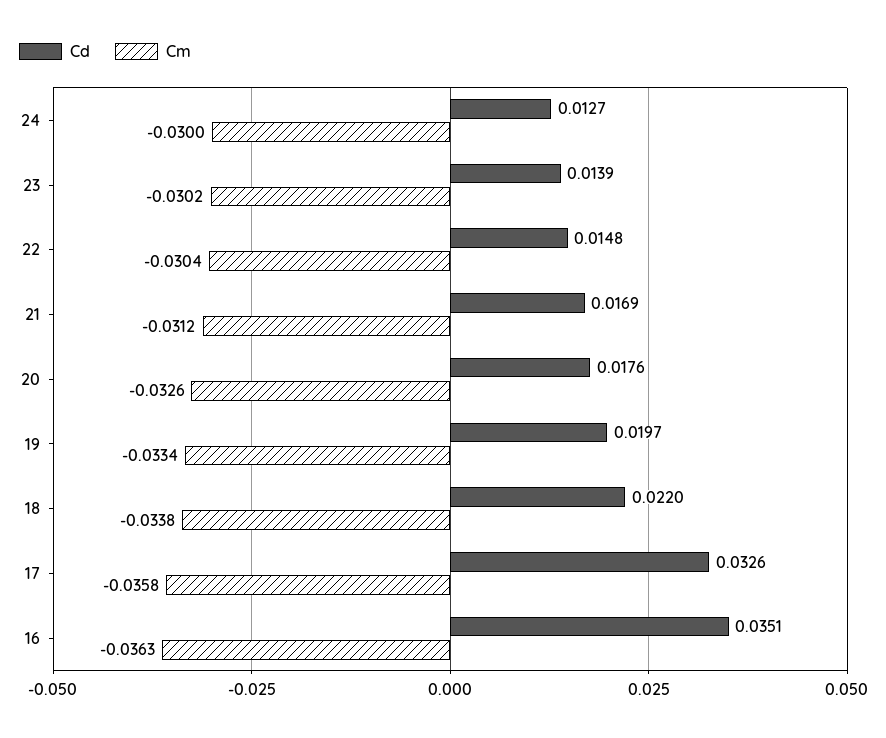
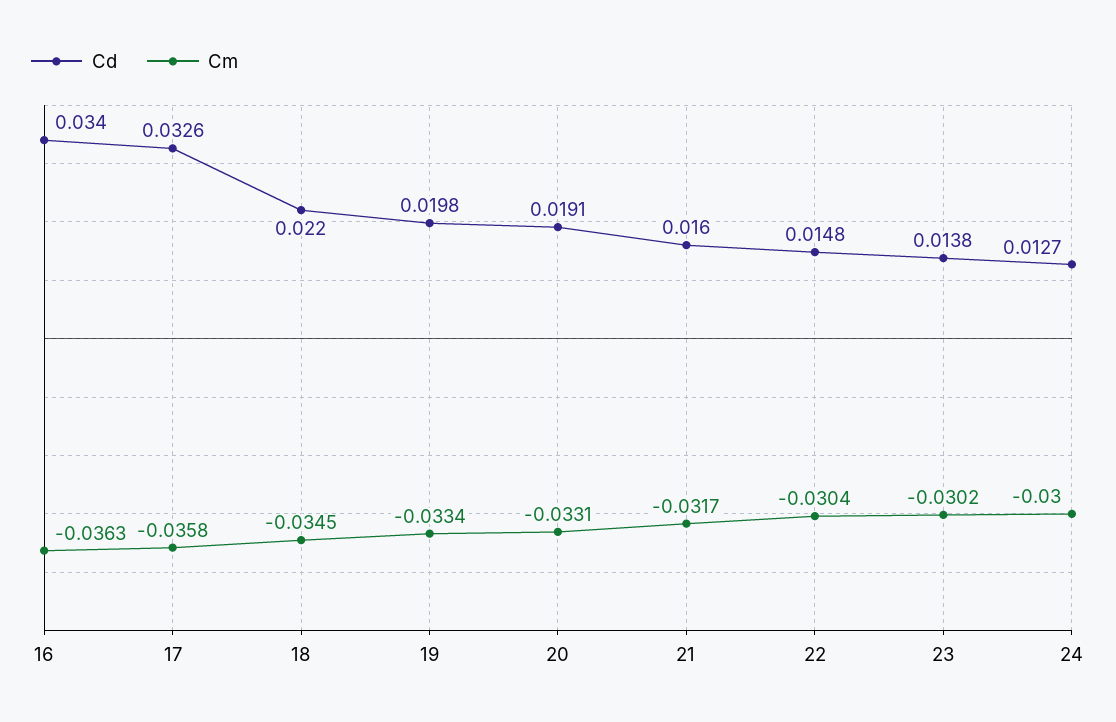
  {
    "Cd": {
      "24": 0.0127,
-     "23": 0.0139,
+     "23": 0.0138,
      "22": 0.0148,
-     "21": 0.0169,
+     "21": 0.016,
-     "20": 0.0176,
+     "20": 0.0191,
-     "19": 0.0197,
+     "19": 0.0198,
      "18": 0.022,
      "17": 0.0326,
-     "16": 0.0351
+     "16": 0.034
    },
    "Cm": {
      "24": -0.03,
      "23": -0.0302,
      "22": -0.0304,
-     "21": -0.0312,
+     "21": -0.0317,
-     "20": -0.0326,
+     "20": -0.0331,
      "19": -0.0334,
-     "18": -0.0338,
+     "18": -0.0345,
      "17": -0.0358,
      "16": -0.0363
    }
  }

